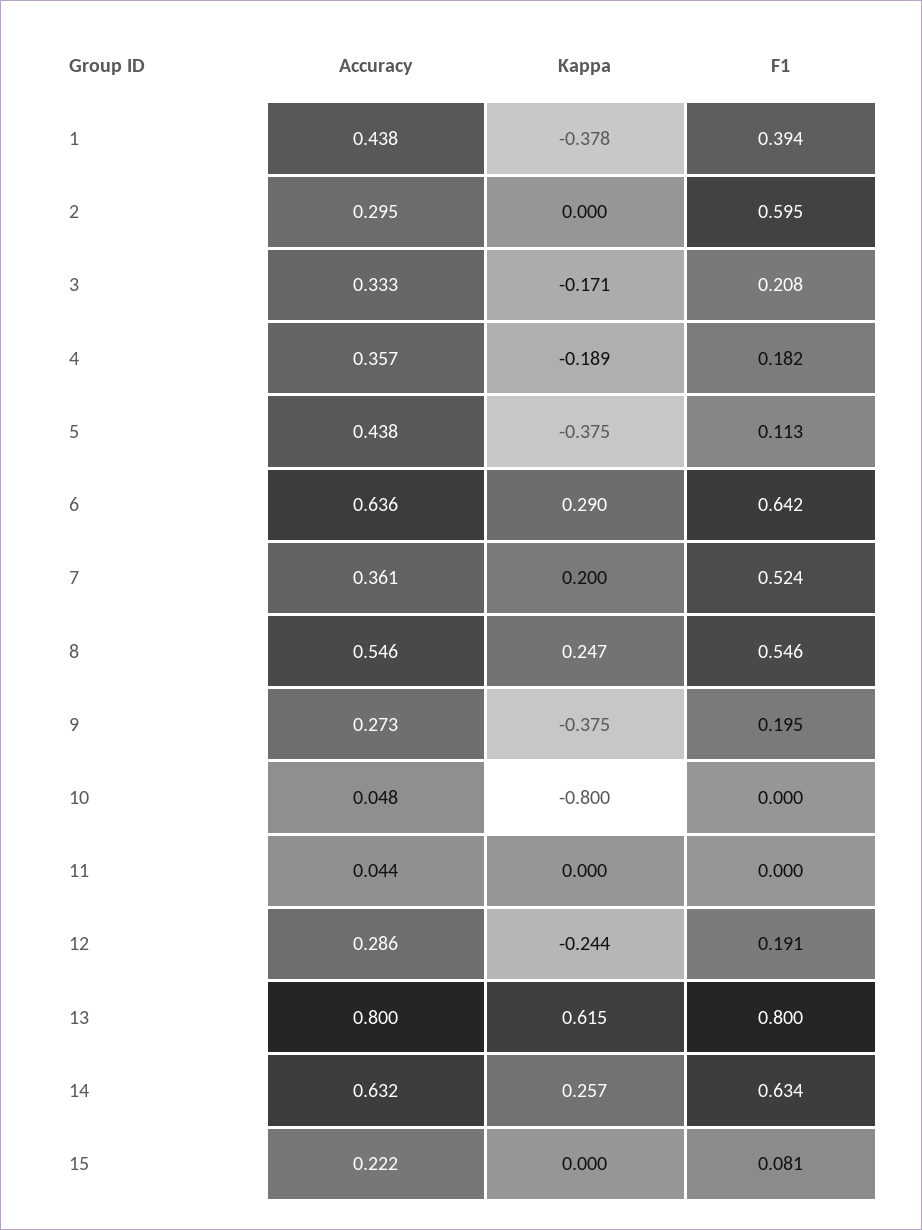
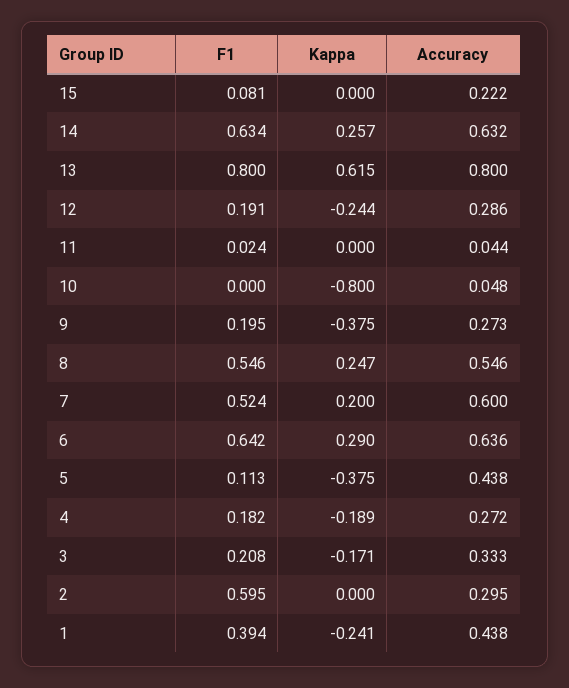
  {
    "Accuracy": {
      "1": 0.438,
      "2": 0.295,
      "3": 0.333,
-     "4": 0.357,
+     "4": 0.272,
      "5": 0.438,
      "6": 0.636,
-     "7": 0.361,
+     "7": 0.6,
      "8": 0.546,
      "9": 0.273,
      "10": 0.048,
      "11": 0.044,
      "12": 0.286,
      "13": 0.8,
      "14": 0.632,
      "15": 0.222
    },
    "Kappa": {
-     "1": -0.378,
+     "1": -0.241,
      "2": 0,
      "3": -0.171,
      "4": -0.189,
      "5": -0.375,
      "6": 0.29,
      "7": 0.2,
      "8": 0.247,
      "9": -0.375,
      "10": -0.8,
      "11": 0,
      "12": -0.244,
      "13": 0.615,
      "14": 0.257,
      "15": 0
    },
    "F1": {
      "1": 0.394,
      "2": 0.595,
      "3": 0.208,
      "4": 0.182,
      "5": 0.113,
      "6": 0.642,
      "7": 0.524,
      "8": 0.546,
      "9": 0.195,
      "10": 0,
-     "11": 0,
+     "11": 0.024,
      "12": 0.191,
      "13": 0.8,
      "14": 0.634,
      "15": 0.081
    }
  }

